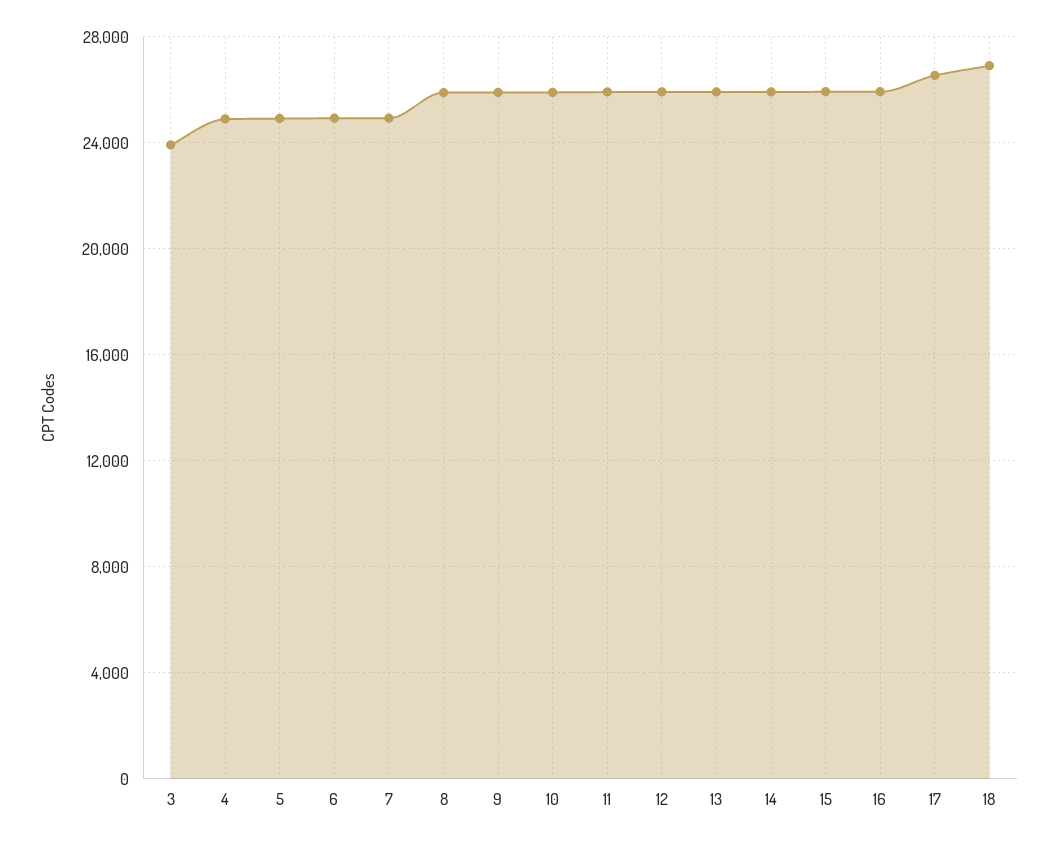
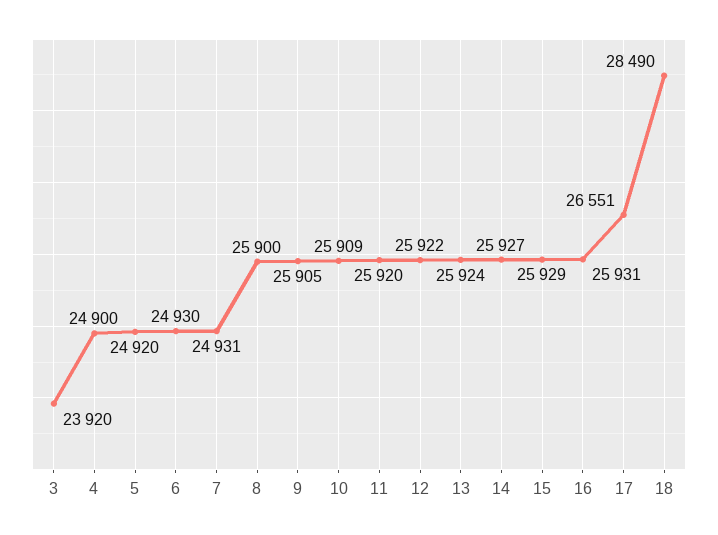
  {
    "3": 23920,
    "4": 24900,
    "5": 24920,
    "6": 24930,
    "7": 24931,
    "8": 25900,
    "9": 25905,
    "10": 25909,
    "11": 25920,
    "12": 25922,
    "13": 25924,
    "14": 25927,
    "15": 25929,
    "16": 25931,
    "17": 26551,
-   "18": 27000
+   "18": 28490
  }

